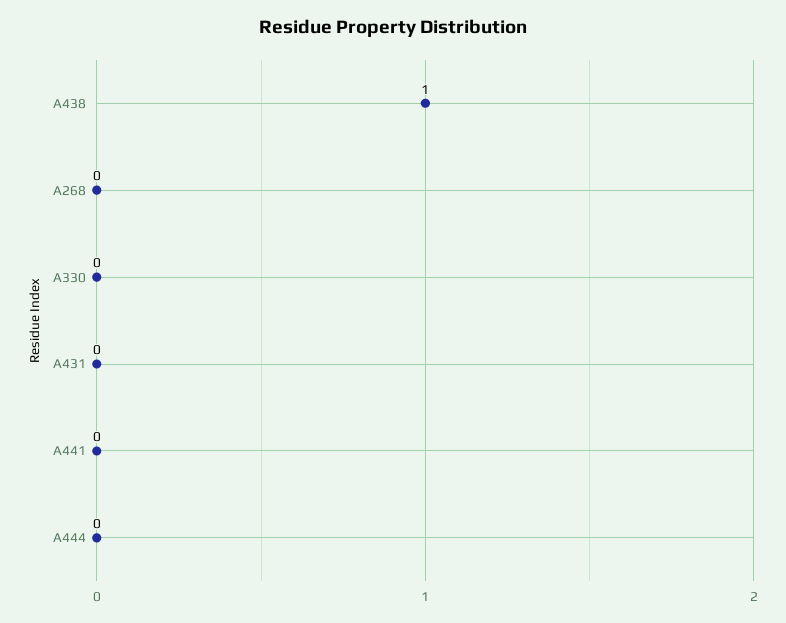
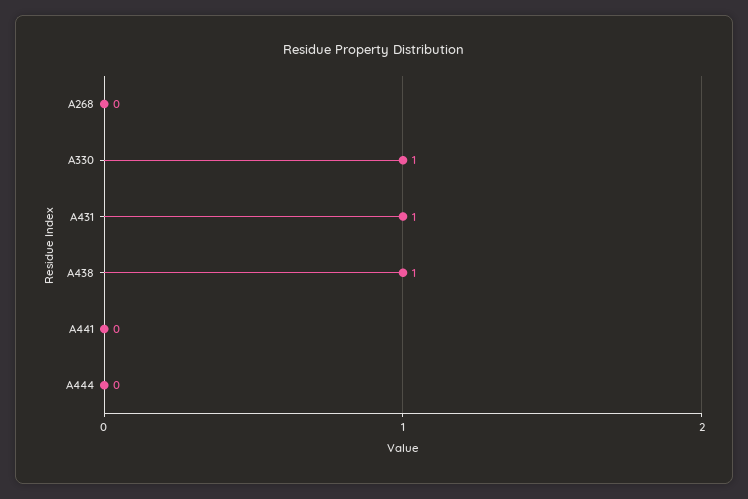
  {
    "A438": 1,
    "A268": 0,
-   "A330": 0,
+   "A330": 1,
-   "A431": 0,
+   "A431": 1,
    "A441": 0,
    "A444": 0
  }

